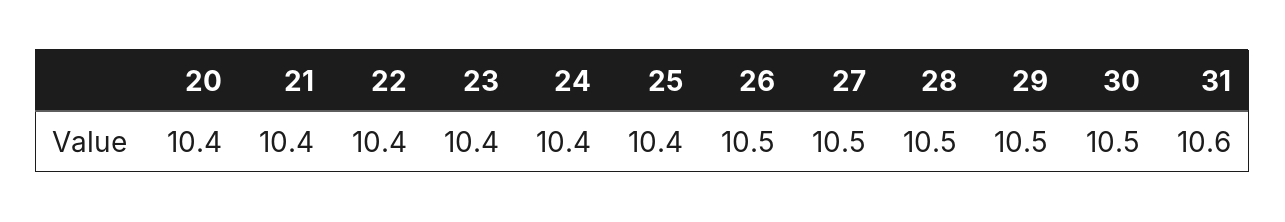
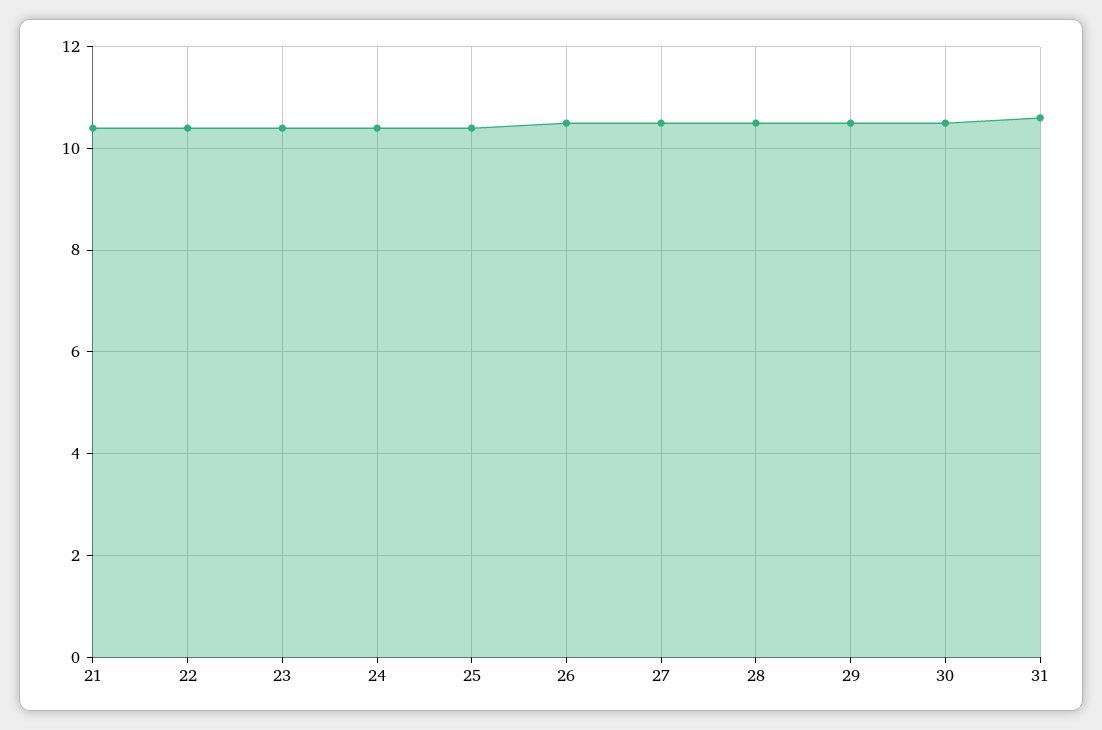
  {
-   "20": 10.4,
    "21": 10.4,
    "22": 10.4,
    "23": 10.4,
    "24": 10.4,
    "25": 10.4,
    "26": 10.5,
    "27": 10.5,
    "28": 10.5,
    "29": 10.5,
    "30": 10.5,
    "31": 10.6
  }

